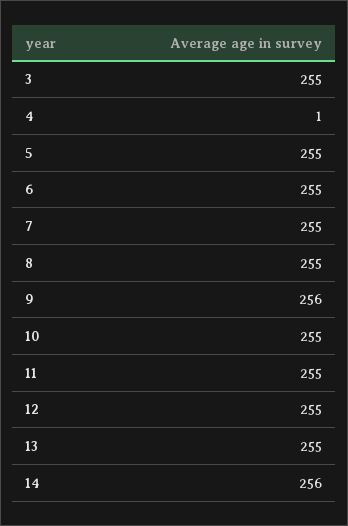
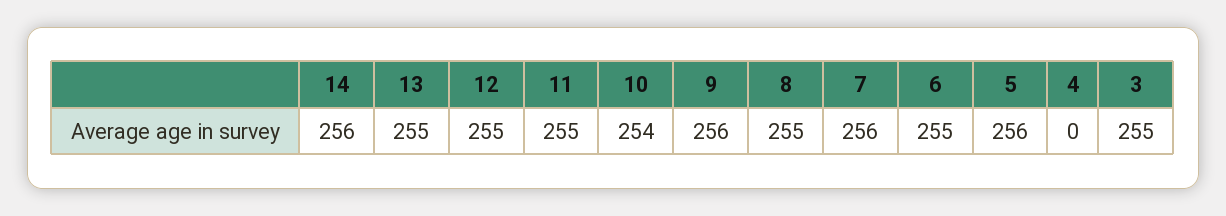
  {
    "3": 255,
-   "4": 1,
+   "4": 0,
-   "5": 255,
+   "5": 256,
    "6": 255,
-   "7": 255,
+   "7": 256,
    "8": 255,
    "9": 256,
-   "10": 255,
+   "10": 254,
    "11": 255,
    "12": 255,
    "13": 255,
    "14": 256
  }

